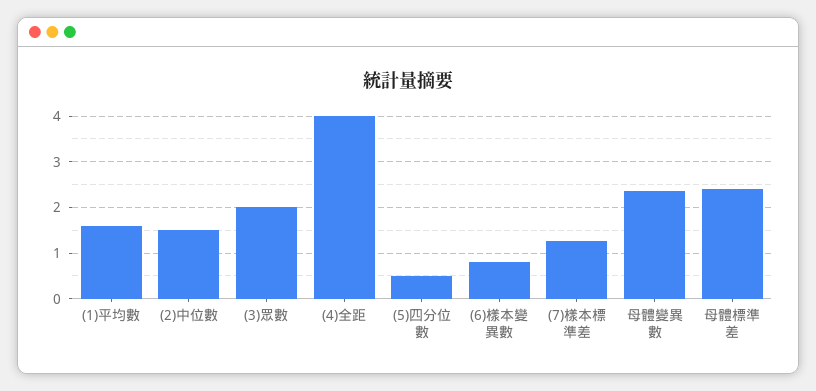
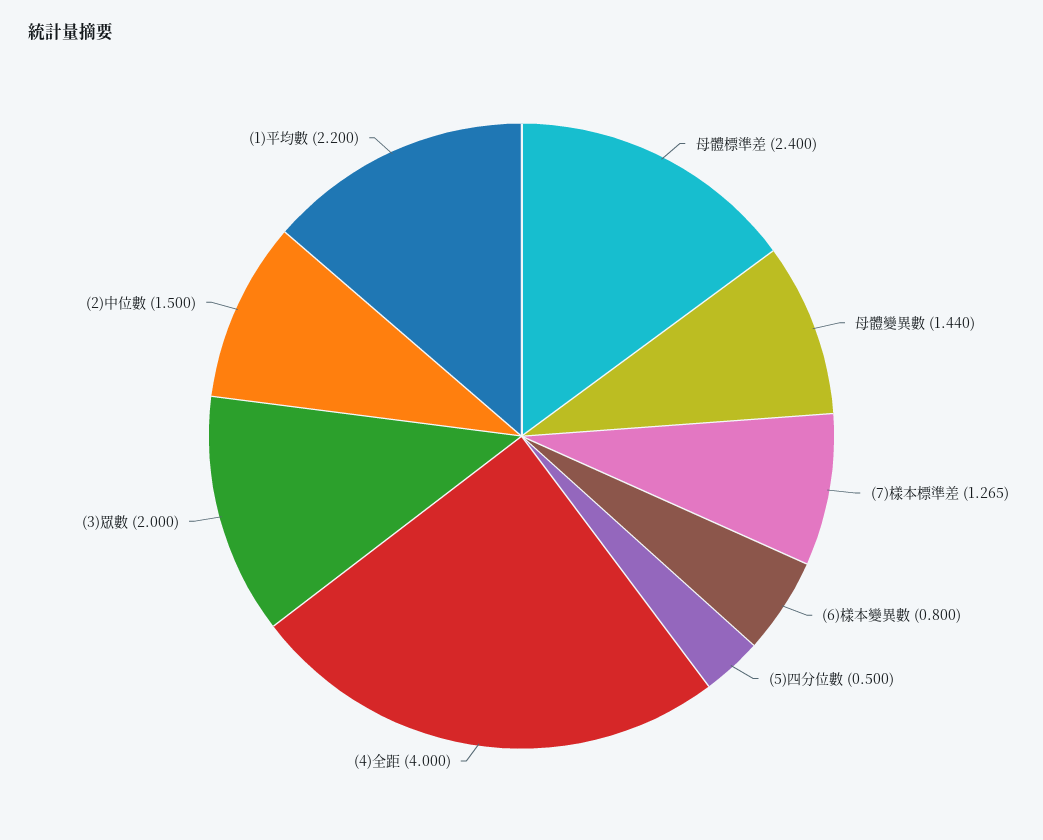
  {
-   "(1)平均數": 1.6,
+   "(1)平均數": 2.2,
    "(2)中位數": 1.5,
    "(3)眾數": 2,
    "(4)全距": 4,
    "(5)四分位數": 0.5,
    "(6)樣本變異數": 0.8,
    "(7)樣本標準差": 1.265,
-   "母體變異數": 2.4,
+   "母體變異數": 1.44,
    "母體標準差": 2.4
  }

